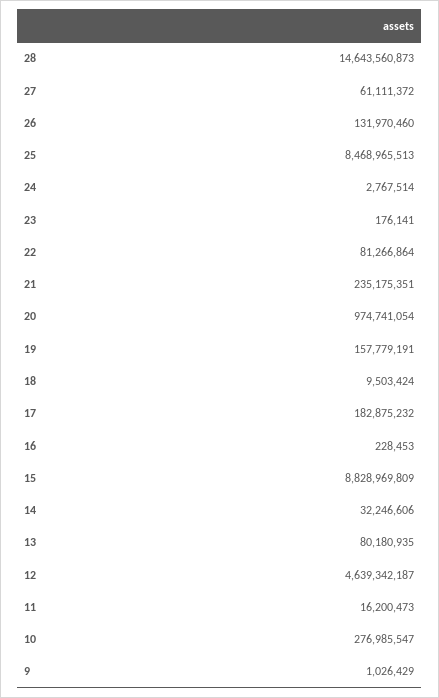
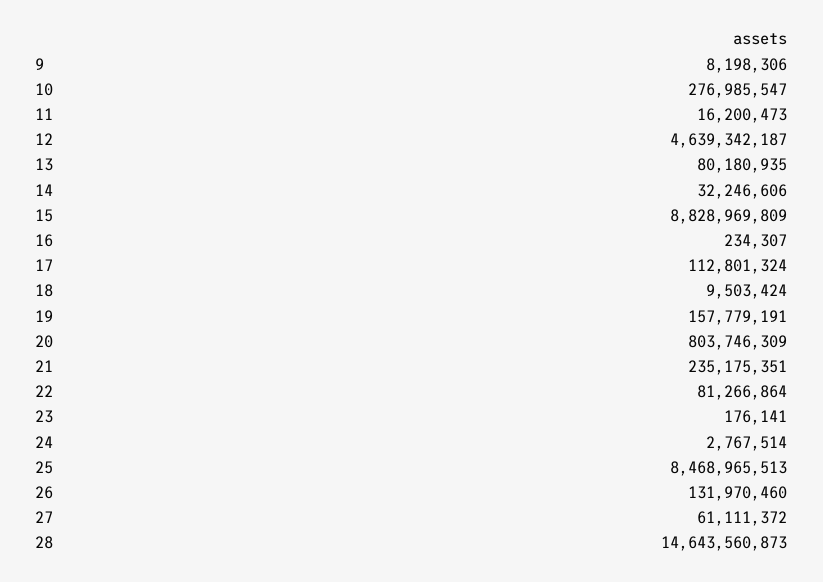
  {
    "28": 14643560873,
    "27": 61111372,
    "26": 131970460,
    "25": 8468965513,
    "24": 2767514,
    "23": 176141,
    "22": 81266864,
    "21": 235175351,
-   "20": 974741054,
+   "20": 803746309,
    "19": 157779191,
    "18": 9503424,
-   "17": 182875232,
+   "17": 112801324,
-   "16": 228453,
+   "16": 234307,
    "15": 8828969809,
    "14": 32246606,
    "13": 80180935,
    "12": 4639342187,
    "11": 16200473,
    "10": 276985547,
-   "9": 1026429
+   "9": 8198306
  }

